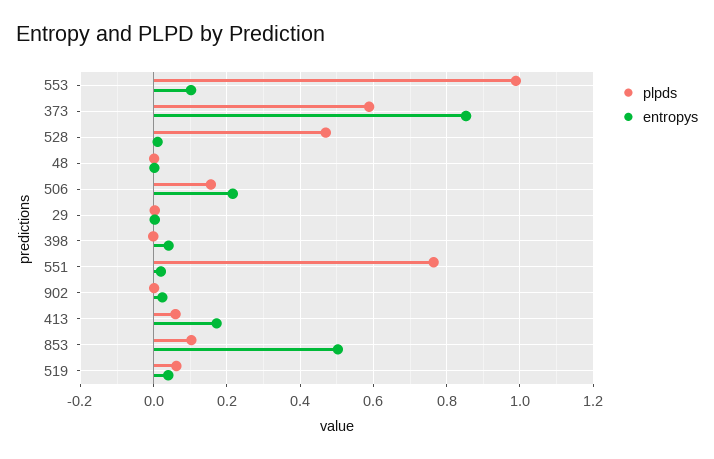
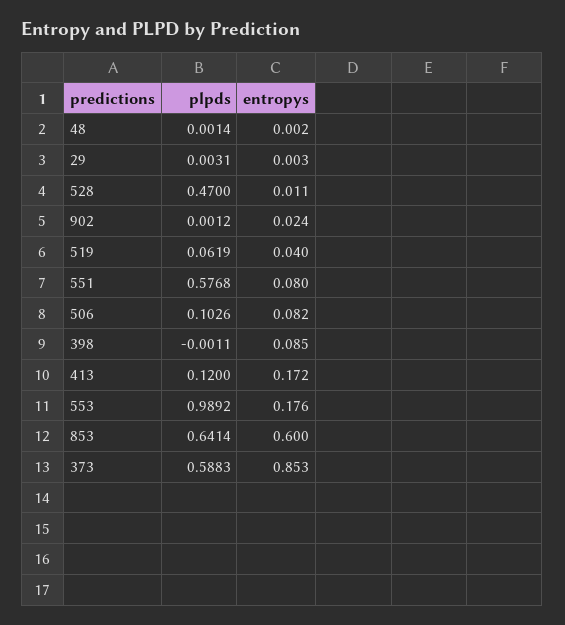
  {
    "plpds": {
      "553": 0.9892,
      "373": 0.5883,
      "528": 0.47,
      "48": 0.0014,
-     "506": 0.16,
+     "506": 0.1026,
      "29": 0.0031,
      "398": -0.0011,
-     "551": 0.76,
+     "551": 0.5768,
      "902": 0.0012,
-     "413": 0.06,
+     "413": 0.12,
-     "853": 0.1,
+     "853": 0.6414,
      "519": 0.0619
    },
    "entropys": {
-     "553": 0.1,
+     "553": 0.176,
      "373": 0.853,
      "528": 0.011,
      "48": 0.002,
-     "506": 0.22,
+     "506": 0.082,
      "29": 0.003,
-     "398": 0.04,
+     "398": 0.085,
-     "551": 0.02,
+     "551": 0.08,
      "902": 0.024,
      "413": 0.172,
-     "853": 0.5,
+     "853": 0.6,
      "519": 0.04
    }
  }

